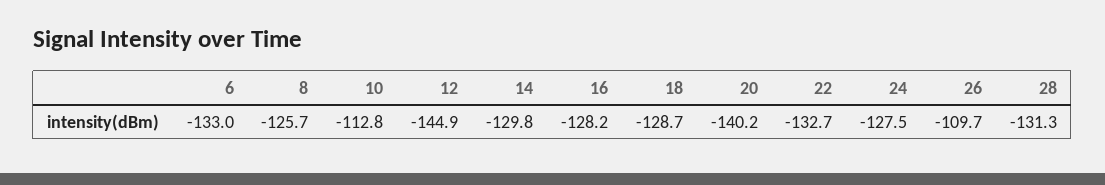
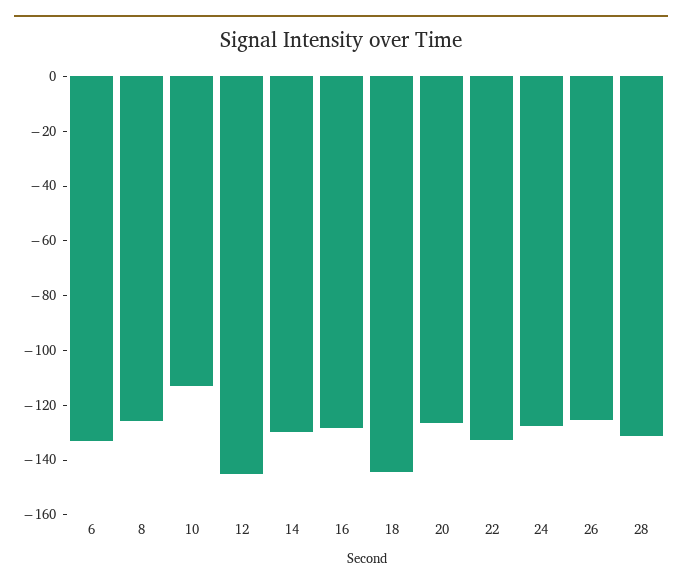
  {
    "6": -133,
    "8": -125.7,
    "10": -112.8,
    "12": -144.9,
    "14": -129.8,
    "16": -128.2,
-   "18": -128.7,
+   "18": -145,
-   "20": -140.2,
+   "20": -125,
    "22": -132.7,
    "24": -127.5,
-   "26": -109.7,
+   "26": -125,
    "28": -131.3
  }

